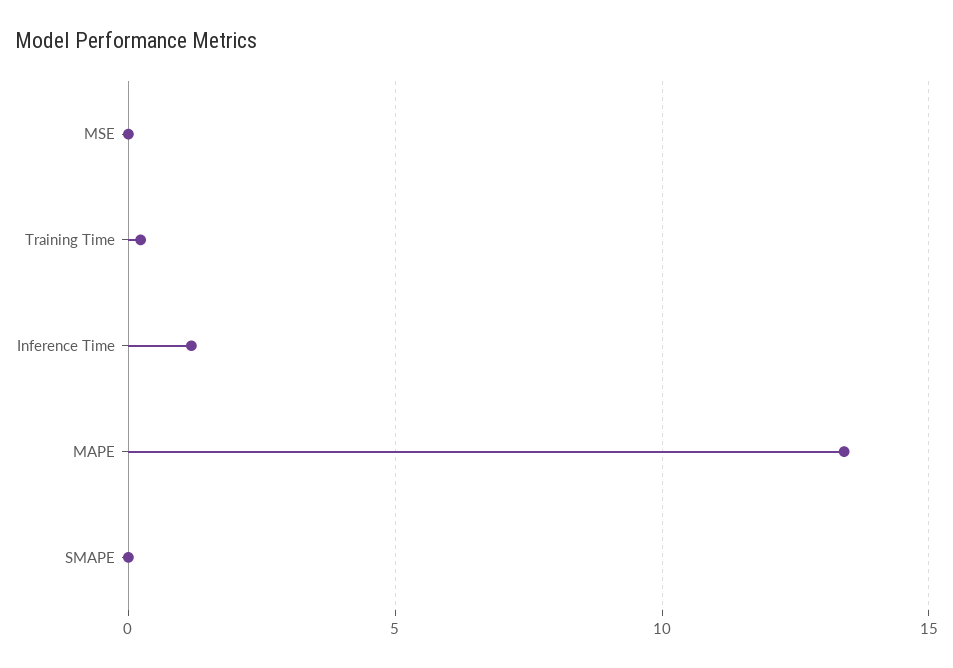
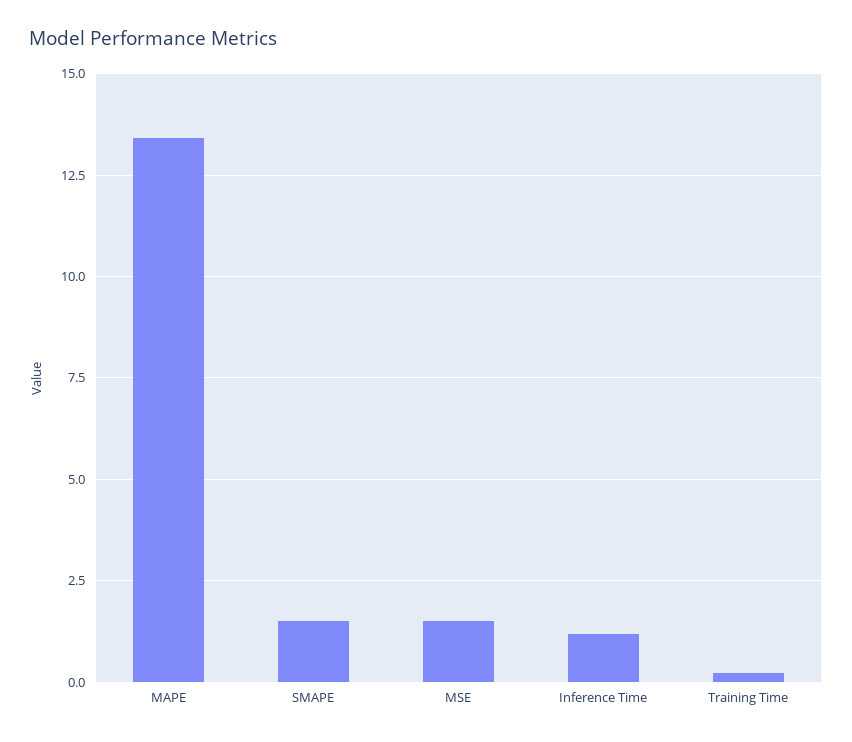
  {
-   "MSE": 0,
+   "MSE": 1.5,
    "Training Time": 0.25,
    "Inference Time": 1.25,
    "MAPE": 13.5,
-   "SMAPE": 0
+   "SMAPE": 1.5
  }

